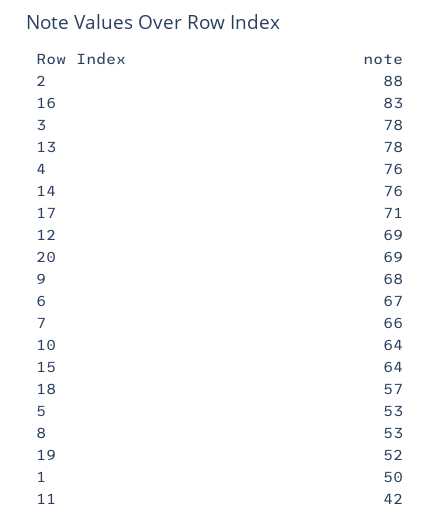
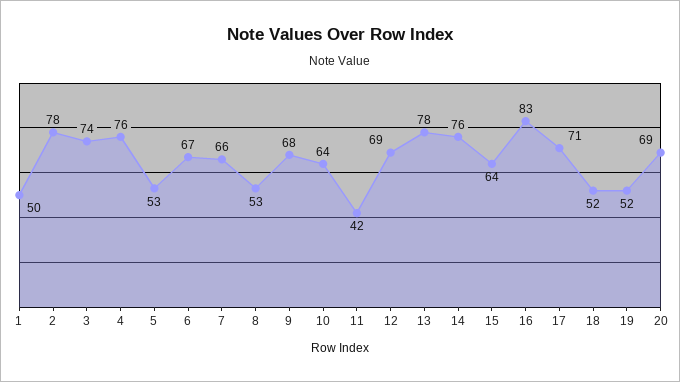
  {
-   "2": 88,
+   "2": 78,
    "16": 83,
-   "3": 78,
+   "3": 74,
    "13": 78,
    "4": 76,
    "14": 76,
    "17": 71,
    "12": 69,
    "20": 69,
    "9": 68,
    "6": 67,
    "7": 66,
    "10": 64,
    "15": 64,
-   "18": 57,
+   "18": 52,
    "5": 53,
    "8": 53,
    "19": 52,
    "1": 50,
    "11": 42
  }

